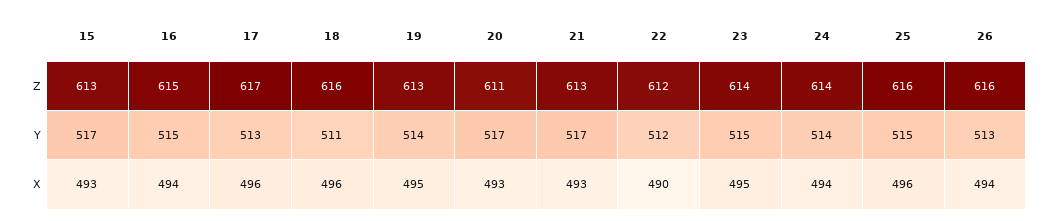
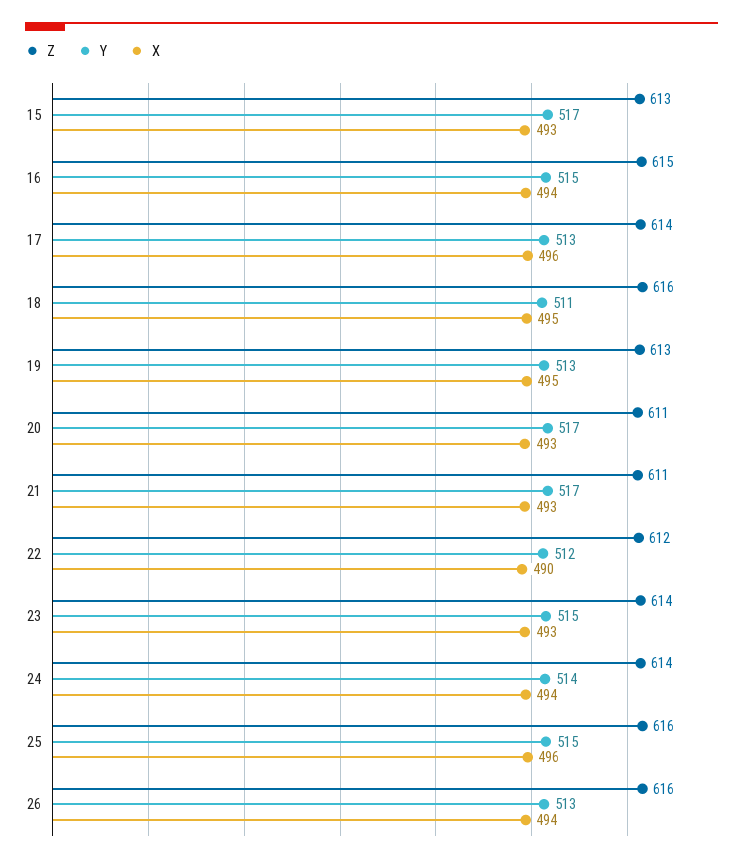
  {
    "Z": {
      "15": 613,
      "16": 615,
-     "17": 617,
+     "17": 614,
      "18": 616,
      "19": 613,
      "20": 611,
-     "21": 613,
+     "21": 611,
      "22": 612,
      "23": 614,
      "24": 614,
      "25": 616,
      "26": 616
    },
    "Y": {
      "15": 517,
      "16": 515,
      "17": 513,
      "18": 511,
-     "19": 514,
+     "19": 513,
      "20": 517,
      "21": 517,
      "22": 512,
      "23": 515,
      "24": 514,
      "25": 515,
      "26": 513
    },
    "X": {
      "15": 493,
      "16": 494,
      "17": 496,
-     "18": 496,
+     "18": 495,
      "19": 495,
      "20": 493,
      "21": 493,
      "22": 490,
-     "23": 495,
+     "23": 493,
      "24": 494,
      "25": 496,
      "26": 494
    }
  }

